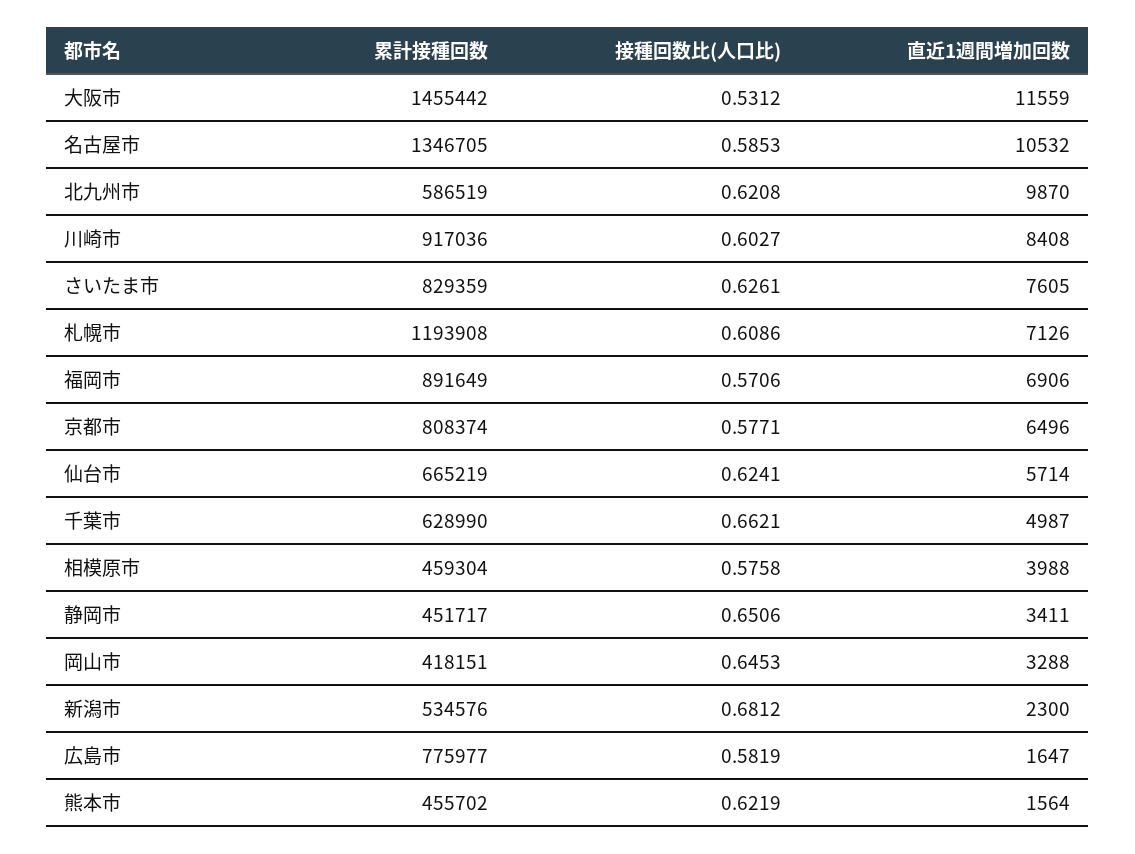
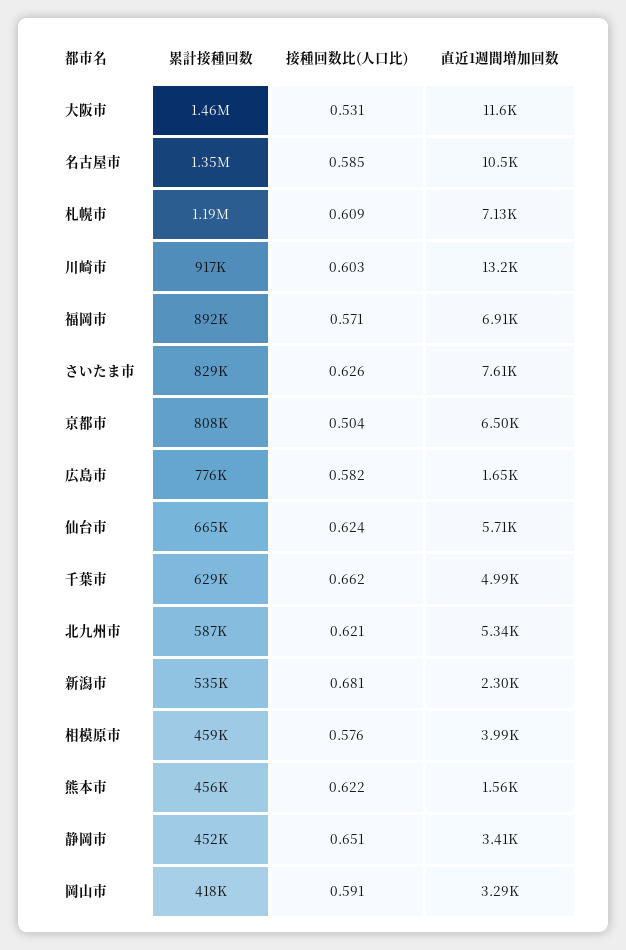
  {
    "累計接種回数": {
      "大阪市": 1455442,
      "名古屋市": 1346705,
      "北九州市": 586519,
      "川崎市": 917036,
      "さいたま市": 829359,
      "札幌市": 1193908,
      "福岡市": 891649,
      "京都市": 808374,
      "仙台市": 665219,
      "千葉市": 628990,
      "相模原市": 459304,
      "静岡市": 451717,
      "岡山市": 418151,
      "新潟市": 534576,
      "広島市": 775977,
      "熊本市": 455702
    },
    "接種回数比(人口比)": {
      "大阪市": 0.5312,
      "名古屋市": 0.5853,
      "北九州市": 0.6208,
      "川崎市": 0.6027,
      "さいたま市": 0.6261,
      "札幌市": 0.6086,
      "福岡市": 0.5706,
-     "京都市": 0.5771,
+     "京都市": 0.504,
      "仙台市": 0.6241,
      "千葉市": 0.6621,
      "相模原市": 0.5758,
      "静岡市": 0.6506,
-     "岡山市": 0.6453,
+     "岡山市": 0.591,
      "新潟市": 0.6812,
      "広島市": 0.5819,
      "熊本市": 0.6219
    },
    "直近1週間増加回数": {
      "大阪市": 11559,
      "名古屋市": 10532,
-     "北九州市": 9870,
+     "北九州市": 5340,
-     "川崎市": 8408,
+     "川崎市": 13200,
      "さいたま市": 7605,
      "札幌市": 7126,
      "福岡市": 6906,
      "京都市": 6496,
      "仙台市": 5714,
      "千葉市": 4987,
      "相模原市": 3988,
      "静岡市": 3411,
      "岡山市": 3288,
      "新潟市": 2300,
      "広島市": 1647,
      "熊本市": 1564
    }
  }

